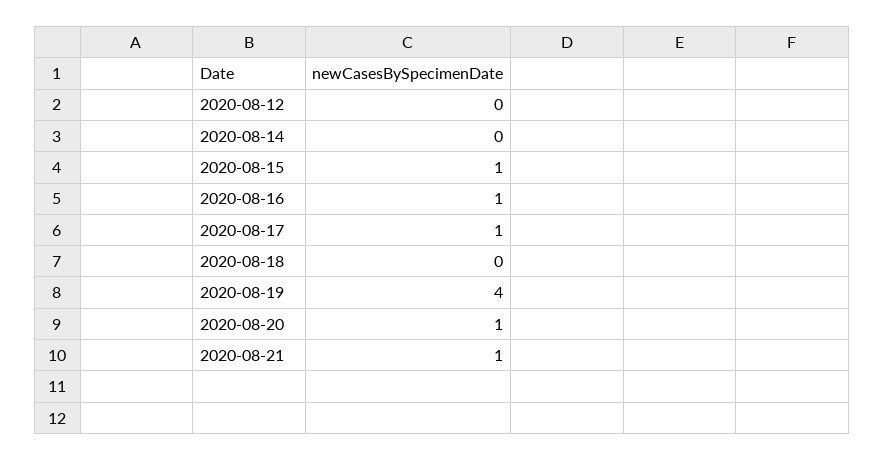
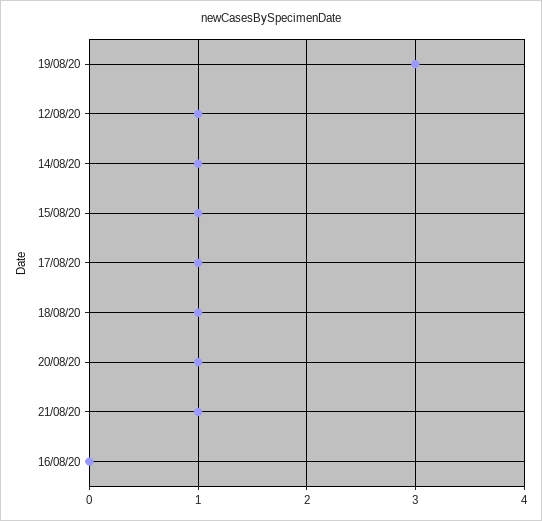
  {
-   "2020-08-12": 0,
+   "2020-08-12": 1,
-   "2020-08-14": 0,
+   "2020-08-14": 1,
    "2020-08-15": 1,
-   "2020-08-16": 1,
+   "2020-08-16": 0,
    "2020-08-17": 1,
-   "2020-08-18": 0,
+   "2020-08-18": 1,
-   "2020-08-19": 4,
+   "2020-08-19": 3,
    "2020-08-20": 1,
    "2020-08-21": 1
  }

